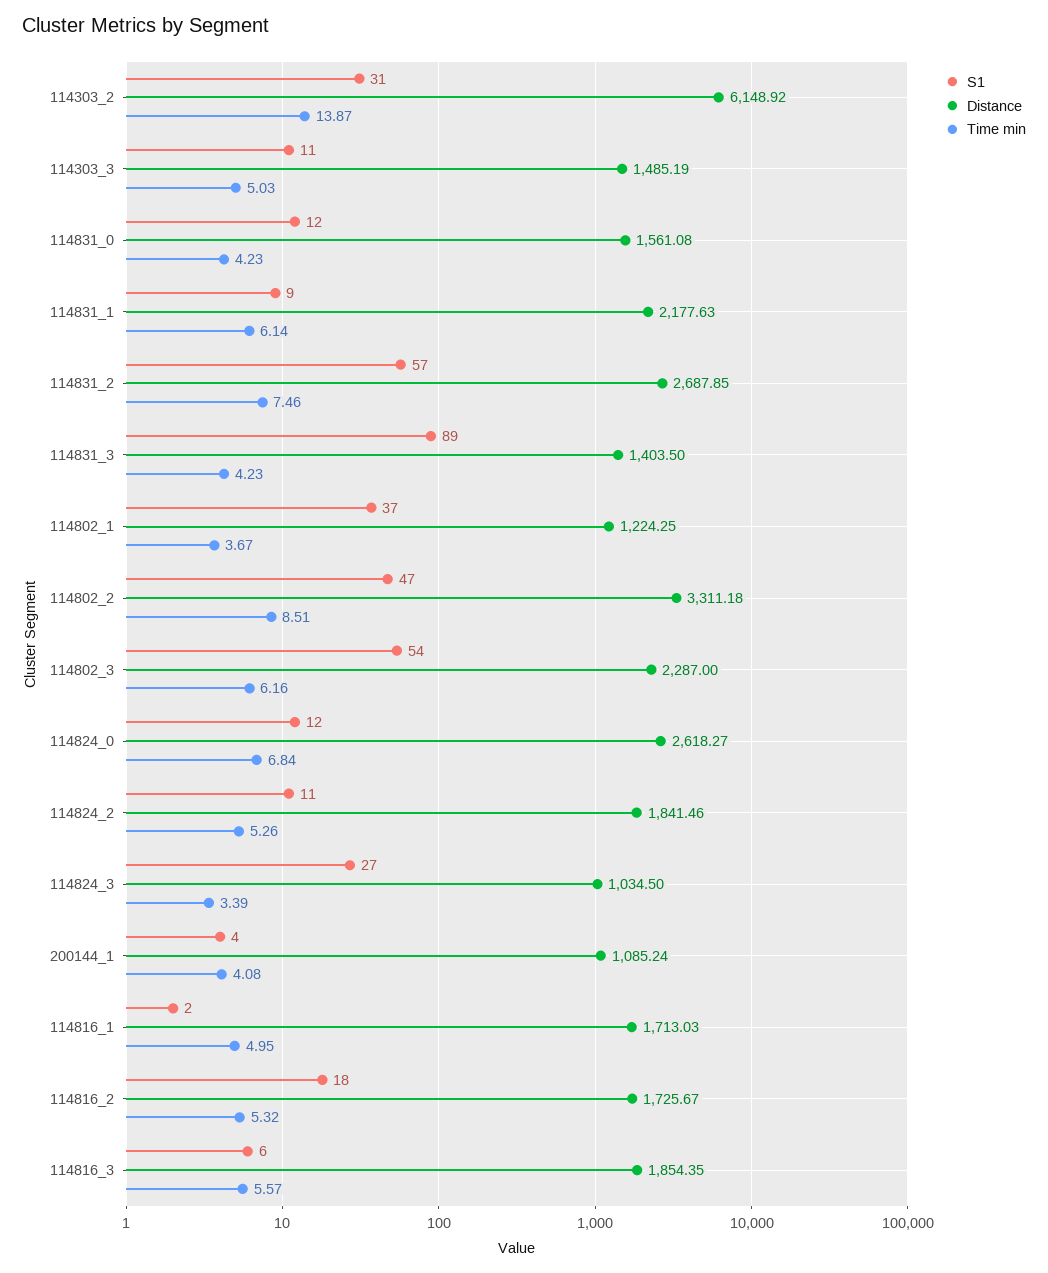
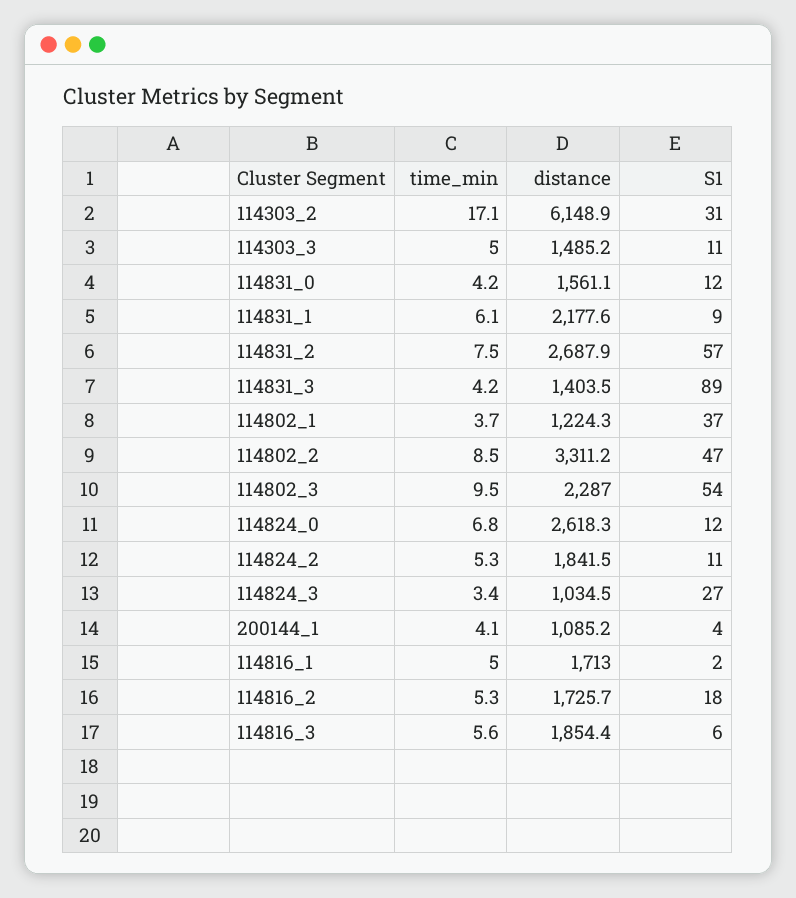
  {
    "S1": {
      "114303_2": 31,
      "114303_3": 11,
      "114831_0": 12,
      "114831_1": 9,
      "114831_2": 57,
      "114831_3": 89,
      "114802_1": 37,
      "114802_2": 47,
      "114802_3": 54,
      "114824_0": 12,
      "114824_2": 11,
      "114824_3": 27,
      "200144_1": 4,
      "114816_1": 2,
      "114816_2": 18,
      "114816_3": 6
    },
    "Distance": {
      "114303_2": 6148.92,
      "114303_3": 1485.19,
      "114831_0": 1561.08,
      "114831_1": 2177.63,
      "114831_2": 2687.85,
      "114831_3": 1403.5,
      "114802_1": 1224.25,
      "114802_2": 3311.18,
      "114802_3": 2287,
      "114824_0": 2618.27,
      "114824_2": 1841.46,
      "114824_3": 1034.5,
      "200144_1": 1085.24,
      "114816_1": 1713.03,
      "114816_2": 1725.67,
      "114816_3": 1854.35
    },
    "Time min": {
-     "114303_2": 13.87,
+     "114303_2": 17.1,
      "114303_3": 5.03,
      "114831_0": 4.23,
      "114831_1": 6.14,
      "114831_2": 7.46,
      "114831_3": 4.23,
      "114802_1": 3.67,
      "114802_2": 8.51,
-     "114802_3": 6.16,
+     "114802_3": 9.5,
      "114824_0": 6.84,
      "114824_2": 5.26,
      "114824_3": 3.39,
      "200144_1": 4.08,
      "114816_1": 4.95,
      "114816_2": 5.32,
      "114816_3": 5.57
    }
  }

